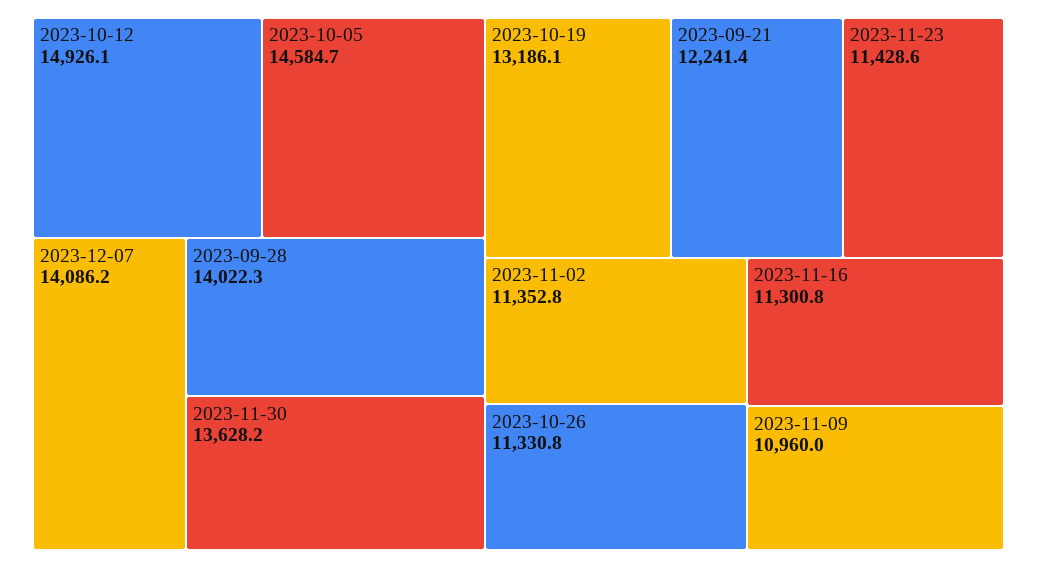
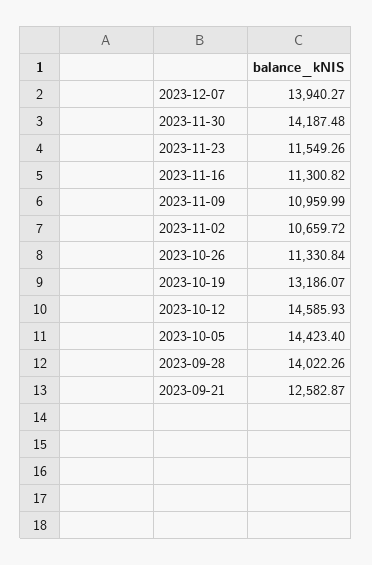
  {
-   "2023-10-12": 14926.1,
+   "2023-10-12": 14585.93,
-   "2023-10-05": 14584.7,
+   "2023-10-05": 14423.4,
-   "2023-12-07": 14086.2,
+   "2023-12-07": 13940.27,
    "2023-09-28": 14022.26,
-   "2023-11-30": 13628.2,
+   "2023-11-30": 14187.48,
    "2023-10-19": 13186.07,
-   "2023-09-21": 12241.4,
+   "2023-09-21": 12582.87,
-   "2023-11-23": 11428.6,
+   "2023-11-23": 11549.26,
-   "2023-11-02": 11352.8,
+   "2023-11-02": 10659.72,
    "2023-10-26": 11330.84,
    "2023-11-16": 11300.82,
    "2023-11-09": 10959.99
  }

